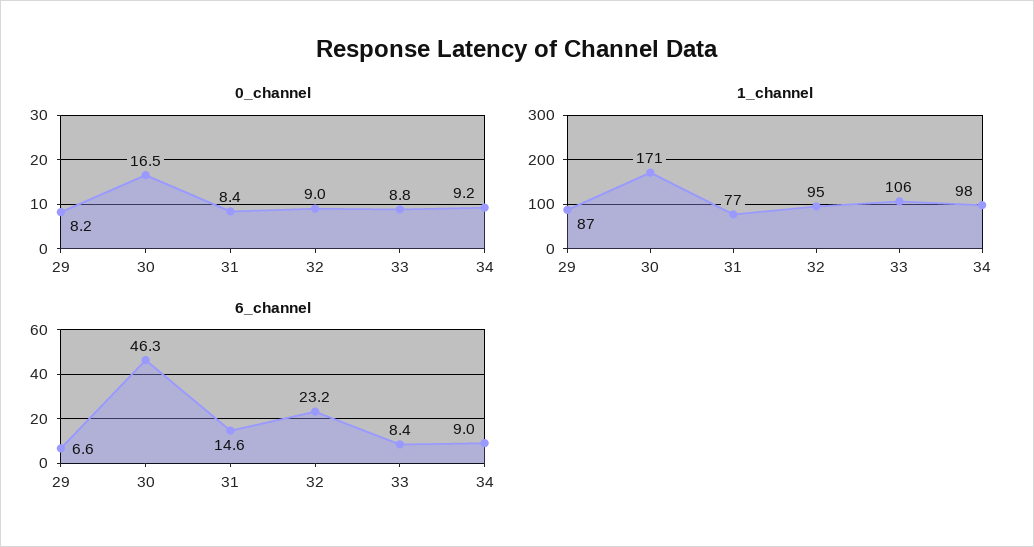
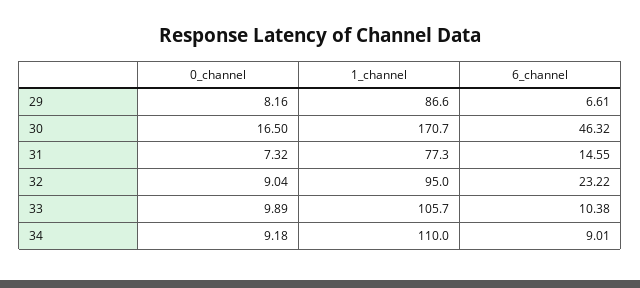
  {
    "0_channel": {
      "29": 8.16,
      "30": 16.5,
-     "31": 8.4,
+     "31": 7.32,
      "32": 9.04,
-     "33": 8.8,
+     "33": 9.89,
      "34": 9.18
    },
    "1_channel": {
      "29": 86.6,
      "30": 170.7,
      "31": 77.3,
      "32": 95,
      "33": 105.7,
-     "34": 98
+     "34": 110
    },
    "6_channel": {
      "29": 6.61,
      "30": 46.32,
      "31": 14.55,
      "32": 23.22,
-     "33": 8.4,
+     "33": 10.38,
      "34": 9.01
    }
  }

